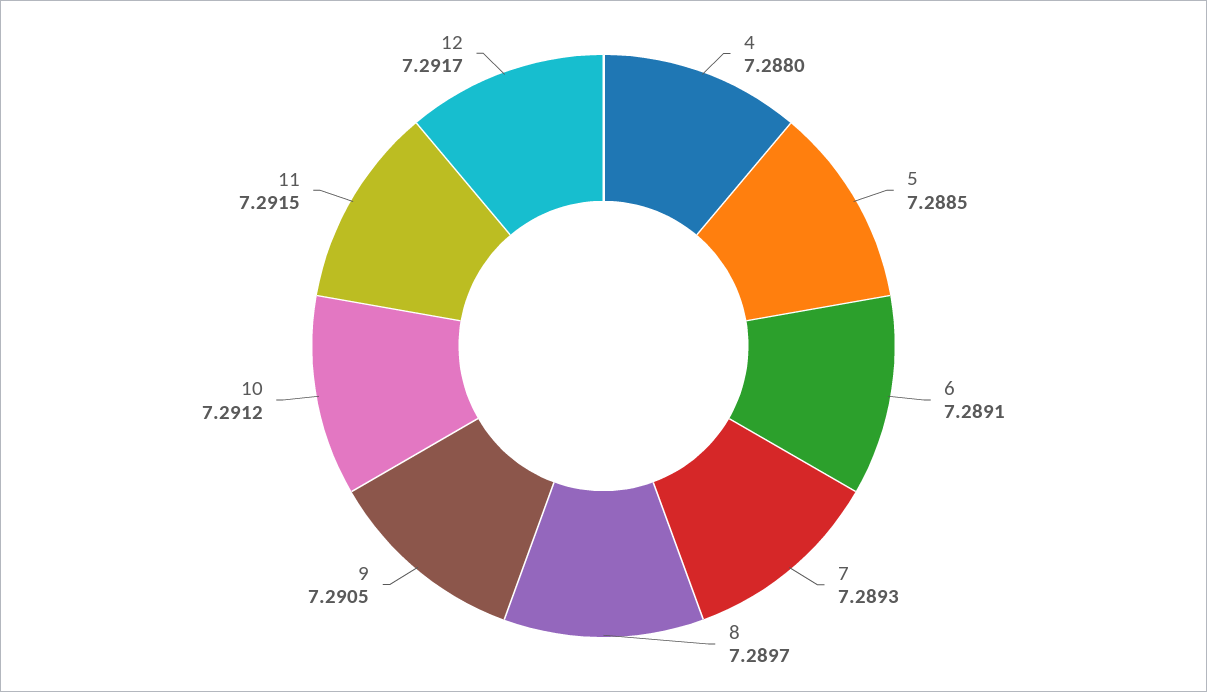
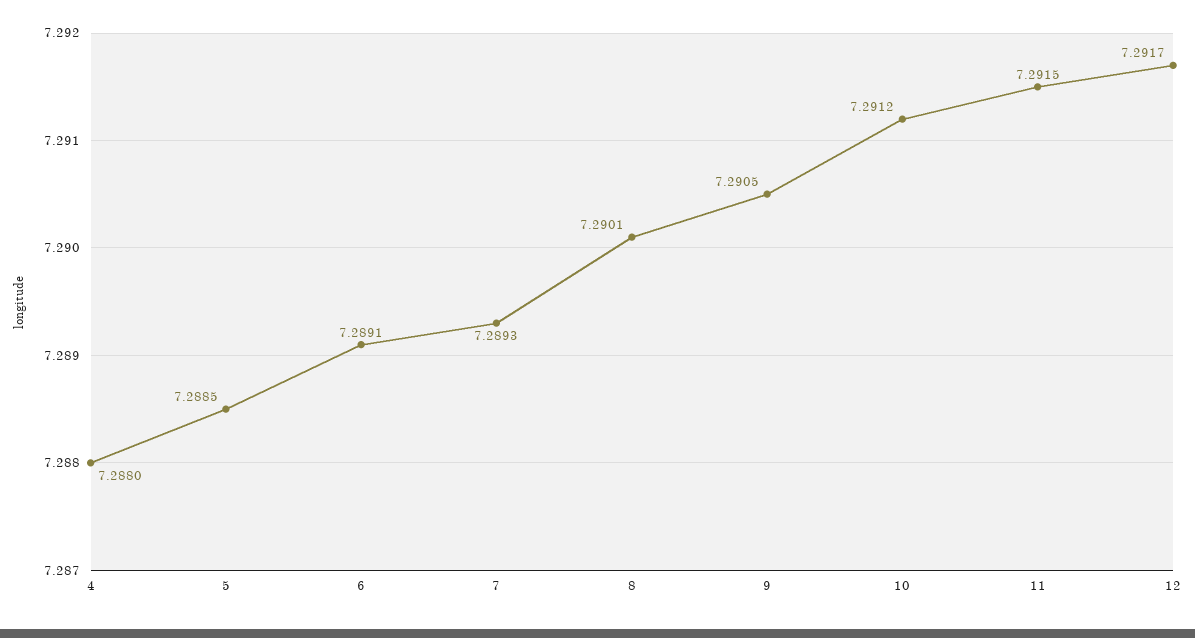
  {
    "4": 7.288,
    "5": 7.2885,
    "6": 7.2891,
    "7": 7.2893,
-   "8": 7.2897,
+   "8": 7.2901,
    "9": 7.2905,
    "10": 7.2912,
    "11": 7.2915,
    "12": 7.2917
  }

